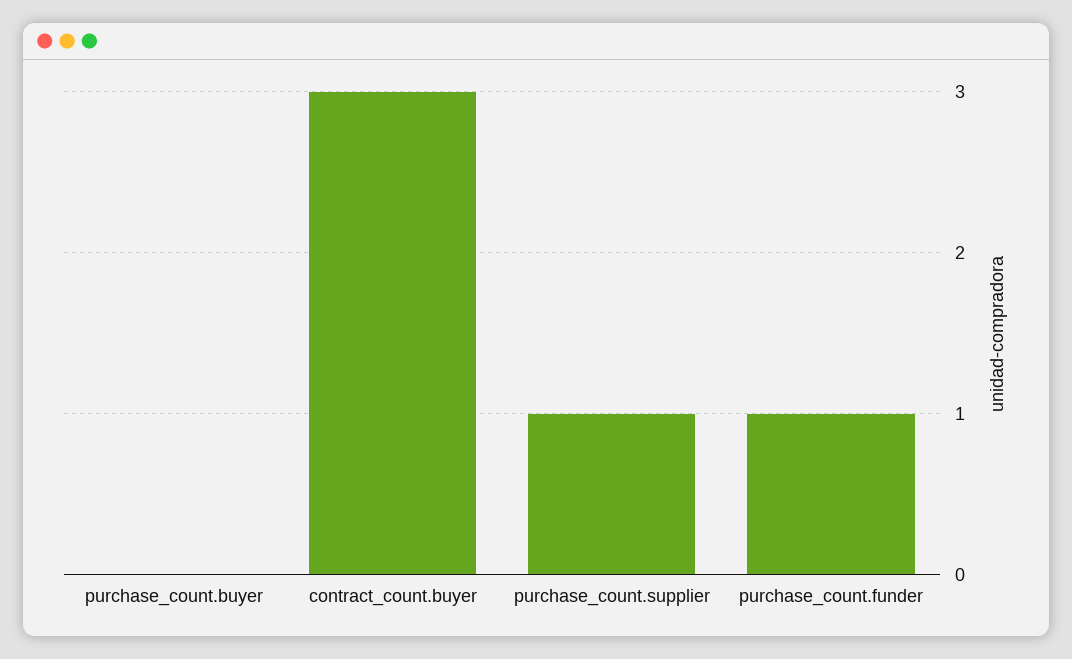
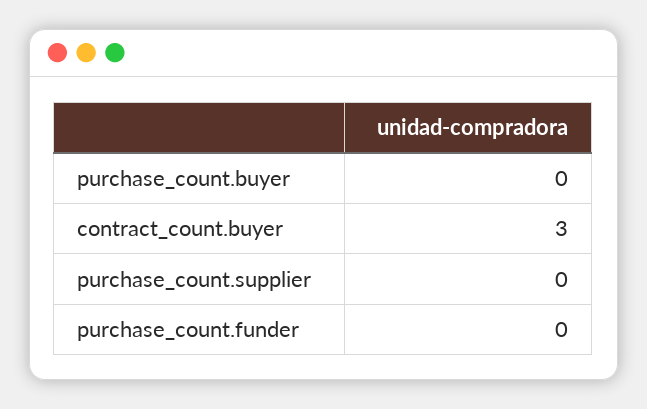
  {
    "purchase_count.buyer": 0,
    "contract_count.buyer": 3,
-   "purchase_count.supplier": 1,
+   "purchase_count.supplier": 0,
-   "purchase_count.funder": 1
+   "purchase_count.funder": 0
  }

